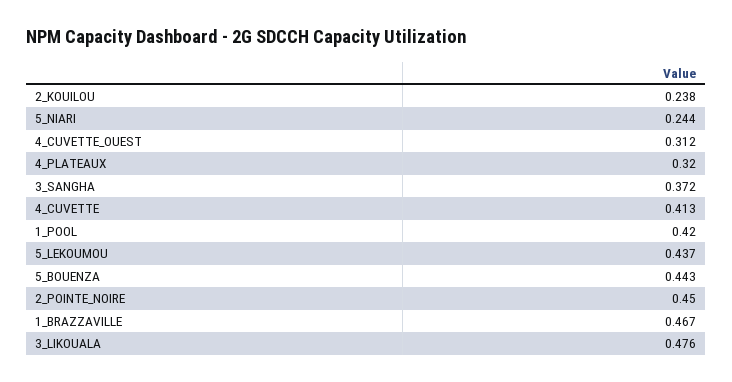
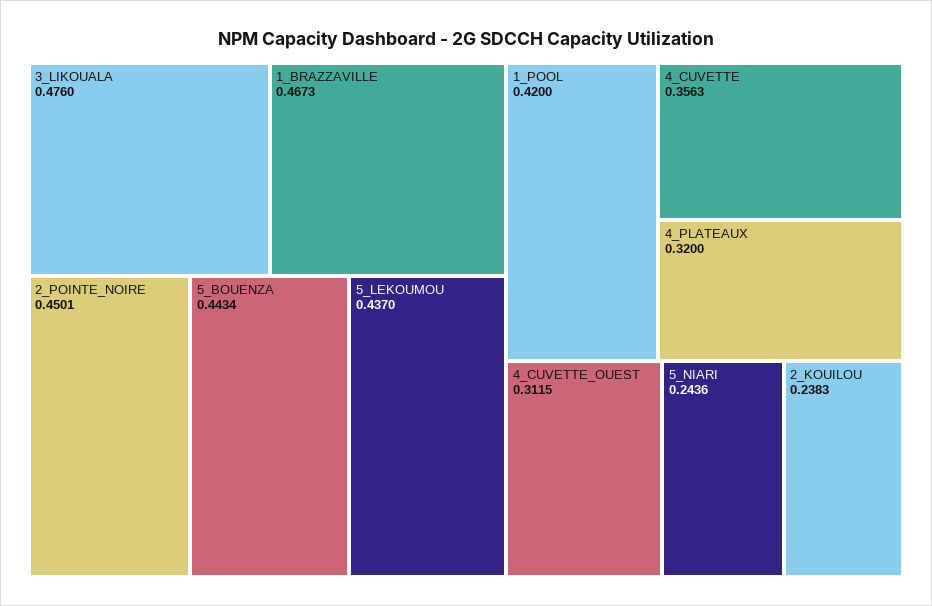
  {
    "2_KOUILOU": 0.2383,
    "5_NIARI": 0.2436,
    "4_CUVETTE_OUEST": 0.3115,
    "4_PLATEAUX": 0.32,
-   "3_SANGHA": 0.372,
-   "4_CUVETTE": 0.413,
+   "4_CUVETTE": 0.3563,
    "1_POOL": 0.42,
    "5_LEKOUMOU": 0.437,
    "5_BOUENZA": 0.4434,
    "2_POINTE_NOIRE": 0.4501,
    "1_BRAZZAVILLE": 0.4673,
    "3_LIKOUALA": 0.476
  }

